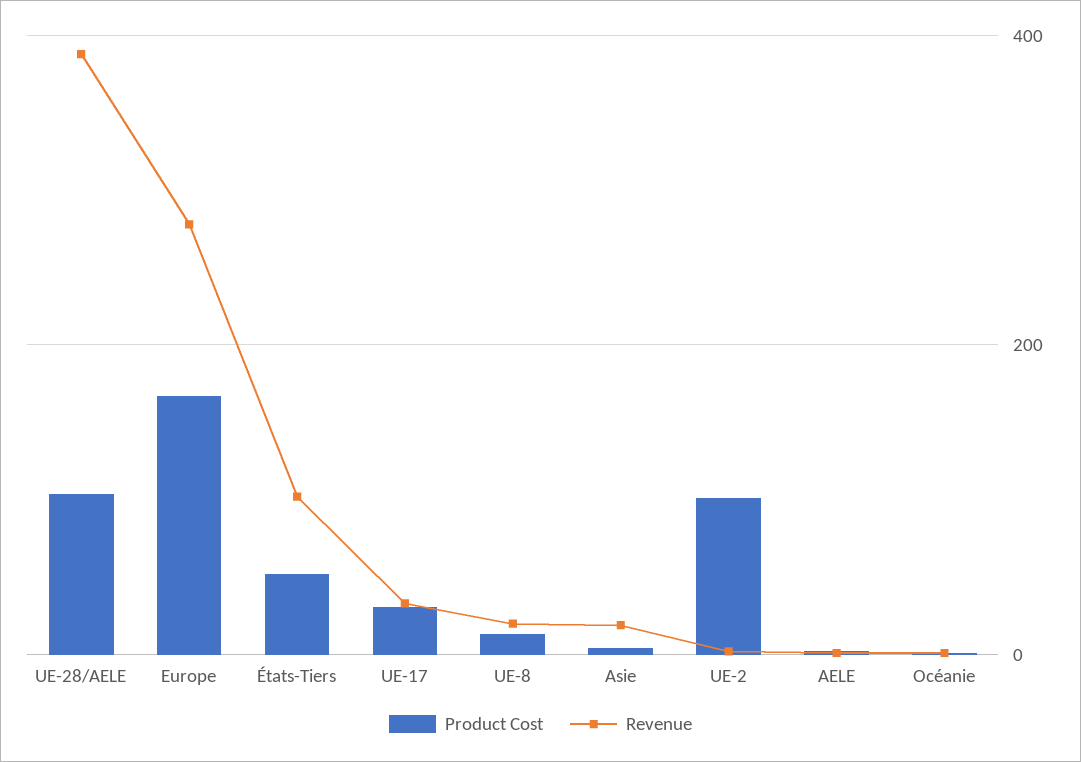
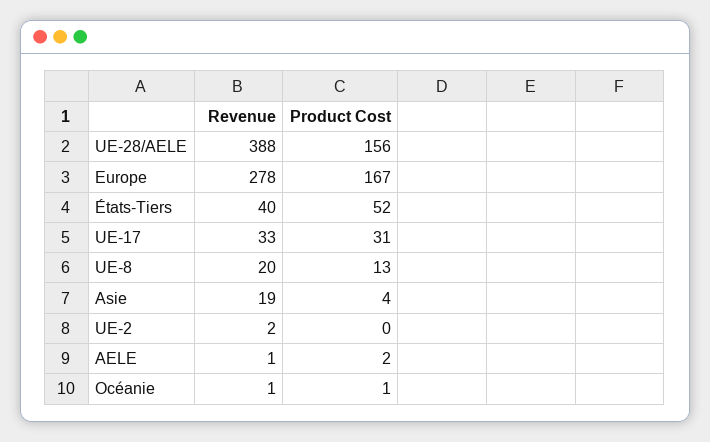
  {
    "Product Cost": {
-     "UE-28/AELE": 100,
+     "UE-28/AELE": 156,
      "Europe": 167,
      "États-Tiers": 52,
      "UE-17": 31,
      "UE-8": 13,
      "Asie": 4,
-     "UE-2": 100,
+     "UE-2": 0,
      "AELE": 2,
      "Océanie": 1
    },
    "Revenue": {
      "UE-28/AELE": 388,
      "Europe": 278,
-     "États-Tiers": 100,
+     "États-Tiers": 40,
      "UE-17": 33,
      "UE-8": 20,
      "Asie": 19,
      "UE-2": 2,
      "AELE": 1,
      "Océanie": 1
    }
  }

